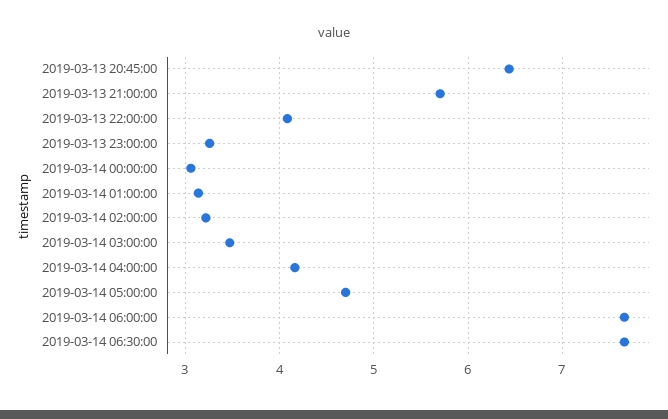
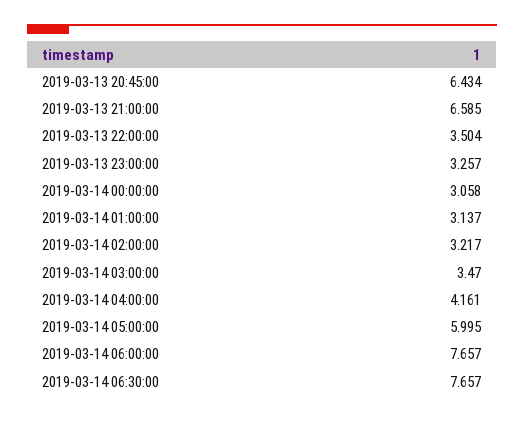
  {
    "2019-03-13 20:45:00": 6.434,
-   "2019-03-13 21:00:00": 5.7,
+   "2019-03-13 21:00:00": 6.585,
-   "2019-03-13 22:00:00": 4.1,
+   "2019-03-13 22:00:00": 3.504,
    "2019-03-13 23:00:00": 3.257,
    "2019-03-14 00:00:00": 3.058,
    "2019-03-14 01:00:00": 3.137,
    "2019-03-14 02:00:00": 3.217,
    "2019-03-14 03:00:00": 3.47,
    "2019-03-14 04:00:00": 4.161,
-   "2019-03-14 05:00:00": 4.7,
+   "2019-03-14 05:00:00": 5.995,
    "2019-03-14 06:00:00": 7.657,
    "2019-03-14 06:30:00": 7.657
  }

